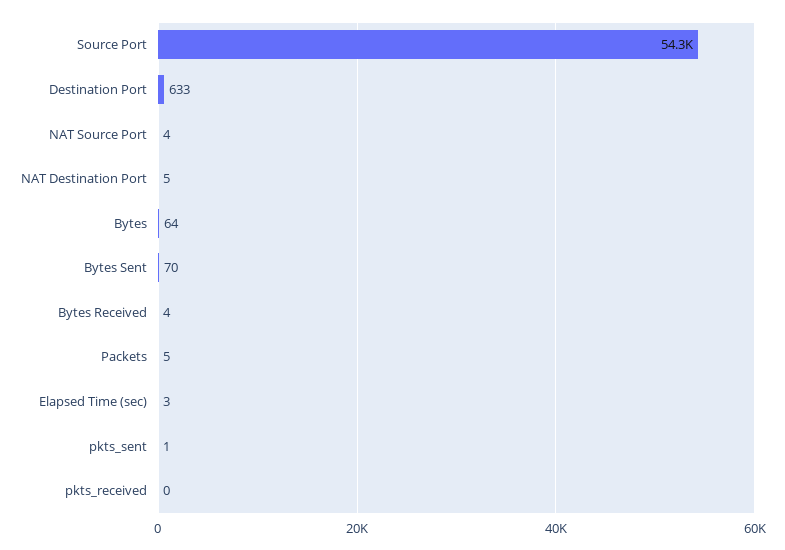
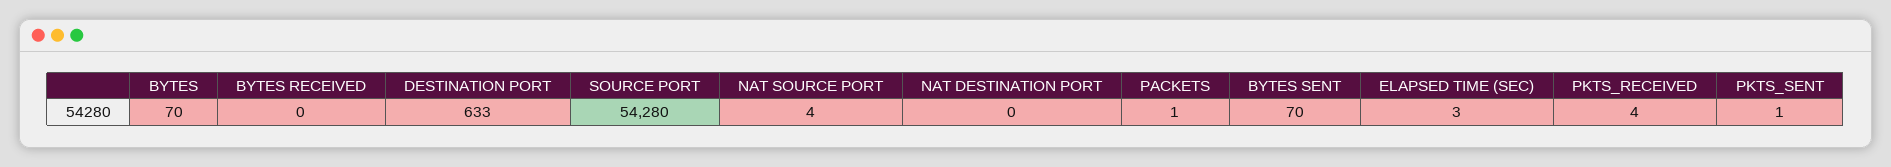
  {
    "Source Port": 54280,
    "Destination Port": 633,
    "NAT Source Port": 4,
-   "NAT Destination Port": 5,
+   "NAT Destination Port": 0,
-   "Bytes": 64,
+   "Bytes": 70,
    "Bytes Sent": 70,
-   "Bytes Received": 4,
+   "Bytes Received": 0,
-   "Packets": 5,
+   "Packets": 1,
    "Elapsed Time (sec)": 3,
    "pkts_sent": 1,
-   "pkts_received": 0
+   "pkts_received": 4
  }

